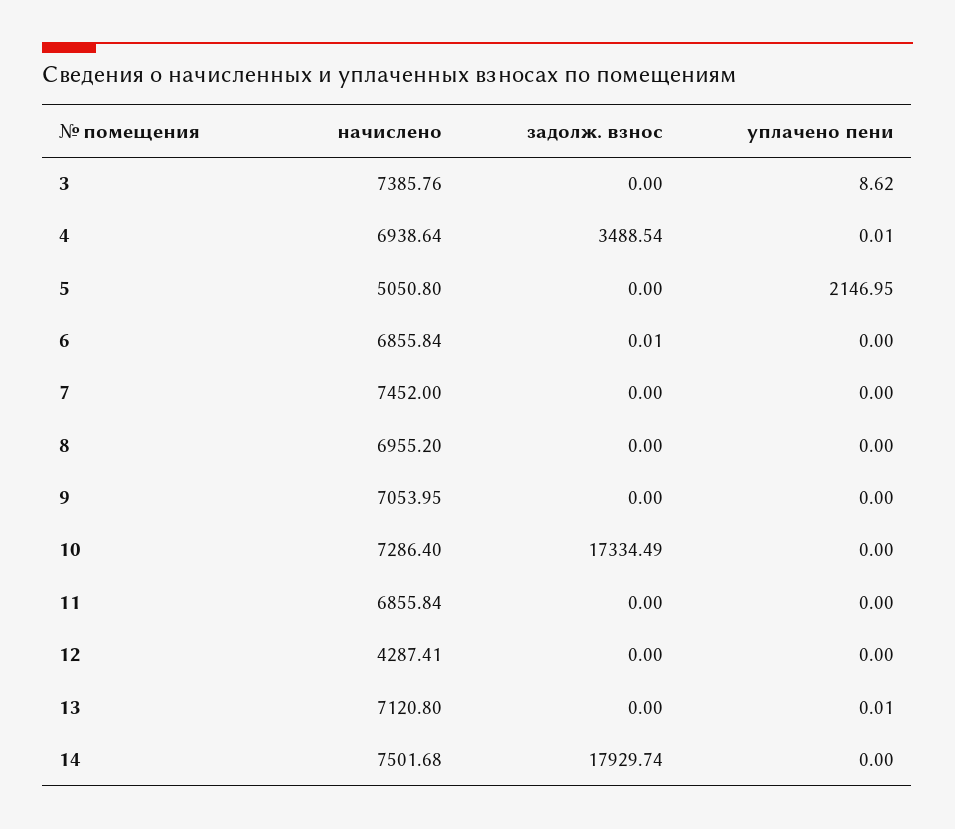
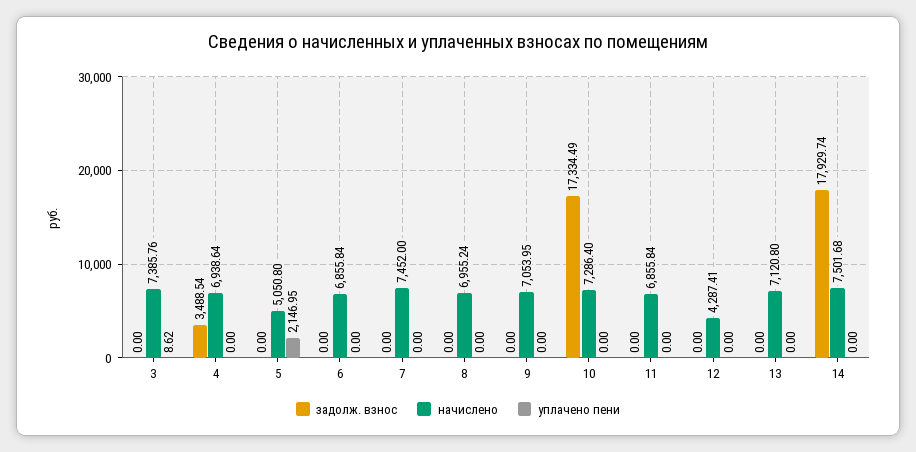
  {
    "начислено": {
      "3": 7385.76,
      "4": 6938.64,
      "5": 5050.8,
      "6": 6855.84,
      "7": 7452,
-     "8": 6955.2,
+     "8": 6955.24,
      "9": 7053.95,
      "10": 7286.4,
      "11": 6855.84,
      "12": 4287.41,
      "13": 7120.8,
      "14": 7501.68
    },
    "задолж. взнос": {
      "3": 0,
      "4": 3488.54,
      "5": 0,
-     "6": 0.01,
+     "6": 0,
      "7": 0,
      "8": 0,
      "9": 0,
      "10": 17334.49,
      "11": 0,
      "12": 0,
      "13": 0,
      "14": 17929.74
    },
    "уплачено пени": {
      "3": 8.62,
-     "4": 0.01,
+     "4": 0,
      "5": 2146.95,
      "6": 0,
      "7": 0,
      "8": 0,
      "9": 0,
      "10": 0,
      "11": 0,
      "12": 0,
-     "13": 0.01,
+     "13": 0,
      "14": 0
    }
  }

